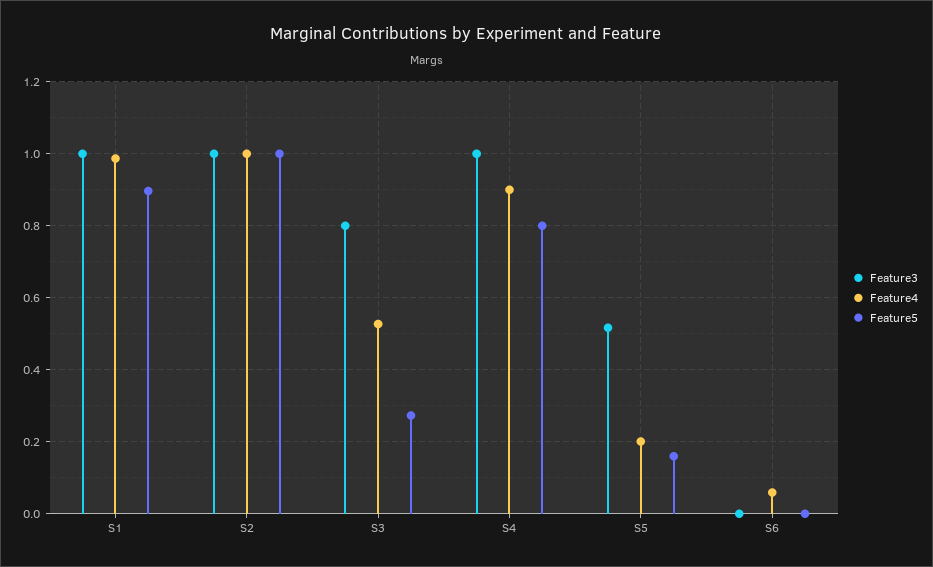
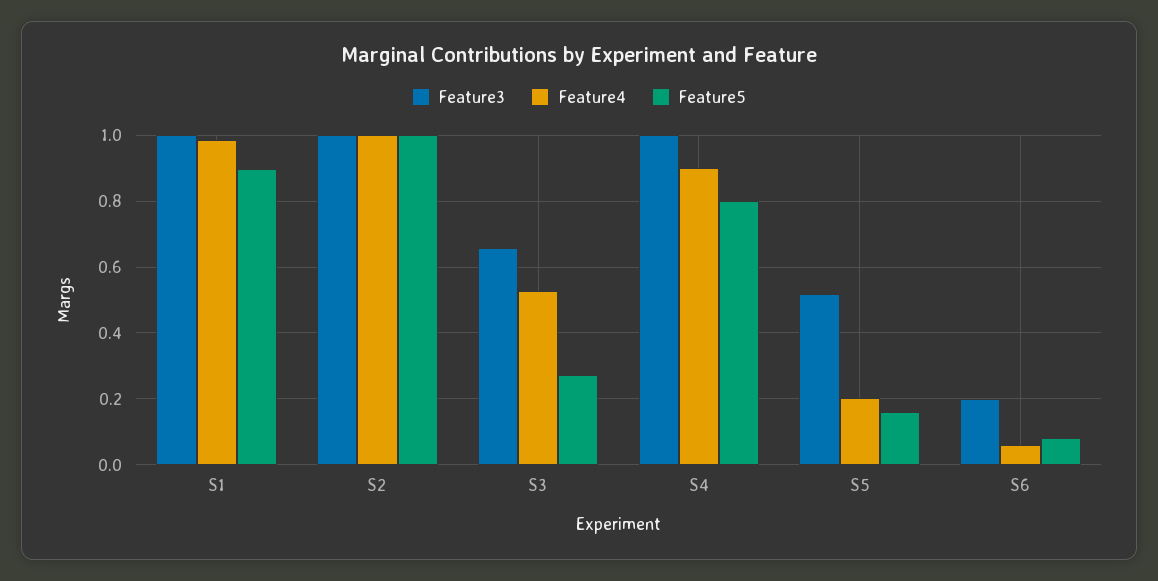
  {
    "Feature3": {
      "S1": 1,
      "S2": 1,
-     "S3": 0.8,
+     "S3": 0.66,
      "S4": 1,
      "S5": 0.52,
-     "S6": 0
+     "S6": 0.2
    },
    "Feature4": {
      "S1": 0.98,
      "S2": 1,
      "S3": 0.52,
      "S4": 0.9,
      "S5": 0.2,
      "S6": 0.06
    },
    "Feature5": {
      "S1": 0.9,
      "S2": 1,
      "S3": 0.28,
      "S4": 0.8,
      "S5": 0.16,
-     "S6": 0
+     "S6": 0.08
    }
  }

